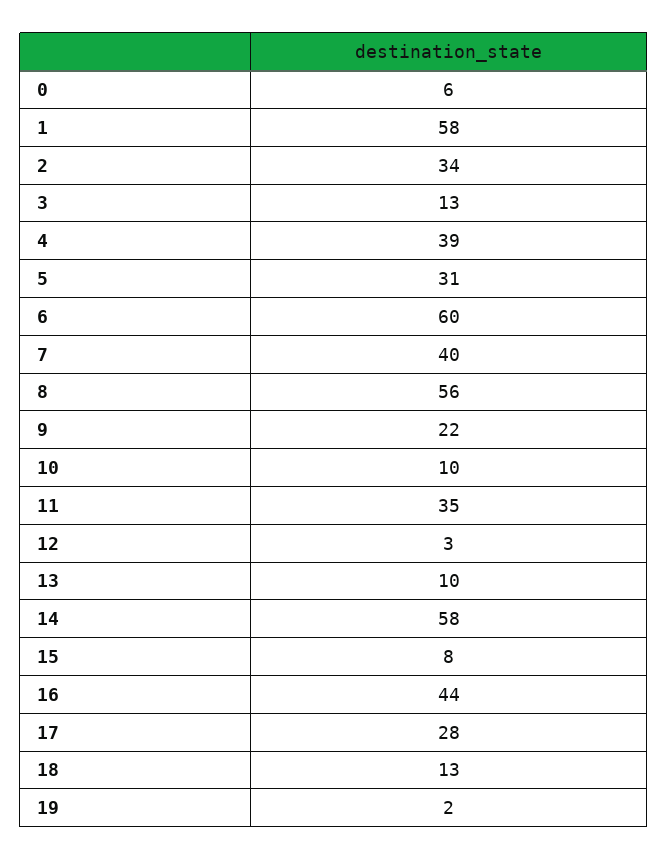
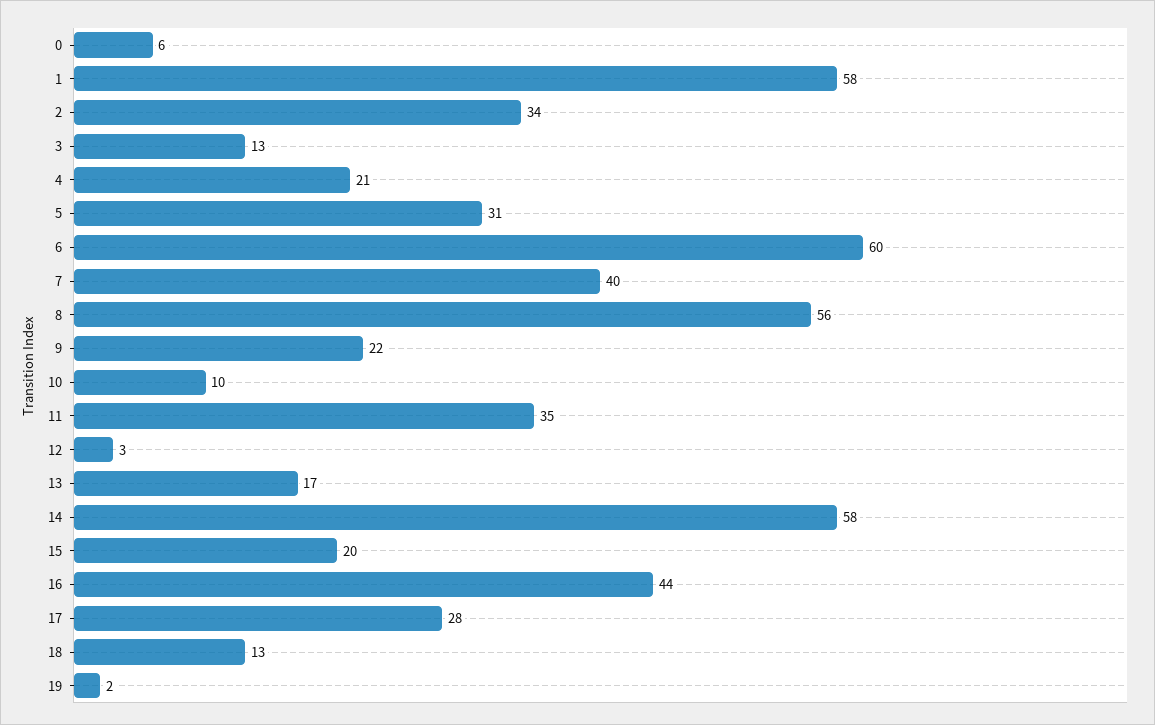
  {
    "0": 6,
    "1": 58,
    "2": 34,
    "3": 13,
-   "4": 39,
+   "4": 21,
    "5": 31,
    "6": 60,
    "7": 40,
    "8": 56,
    "9": 22,
    "10": 10,
    "11": 35,
    "12": 3,
-   "13": 10,
+   "13": 17,
    "14": 58,
-   "15": 8,
+   "15": 20,
    "16": 44,
    "17": 28,
    "18": 13,
    "19": 2
  }

